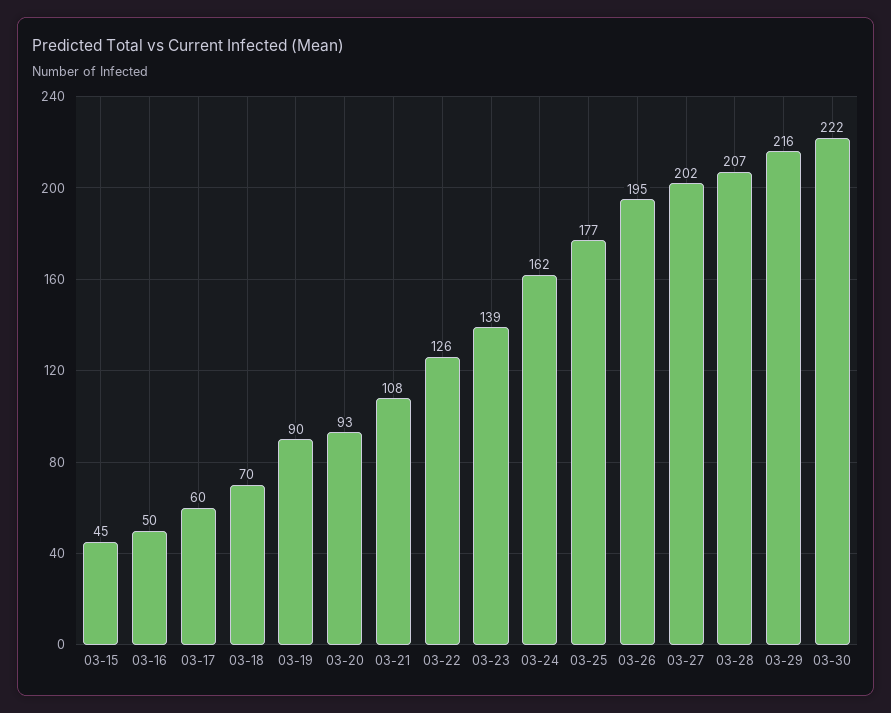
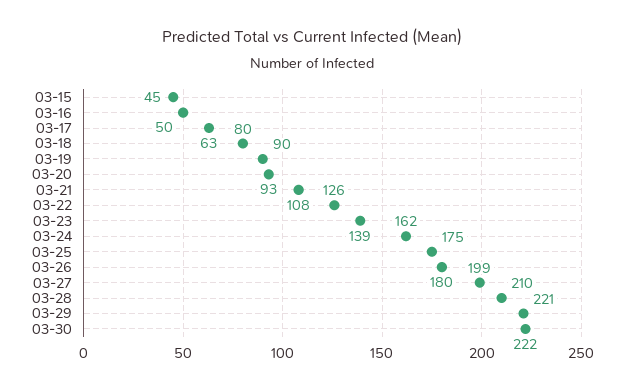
  {
    "03-15": 45,
    "03-16": 50,
-   "03-17": 60,
+   "03-17": 63,
-   "03-18": 70,
+   "03-18": 80,
    "03-19": 90,
    "03-20": 93,
    "03-21": 108,
    "03-22": 126,
    "03-23": 139,
    "03-24": 162,
-   "03-25": 177,
+   "03-25": 175,
-   "03-26": 195,
+   "03-26": 180,
-   "03-27": 202,
+   "03-27": 199,
-   "03-28": 207,
+   "03-28": 210,
-   "03-29": 216,
+   "03-29": 221,
    "03-30": 222
  }

